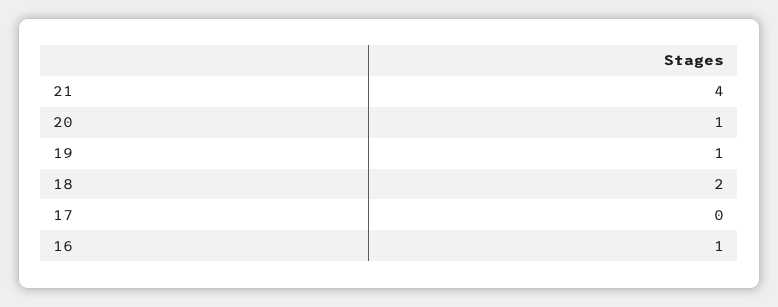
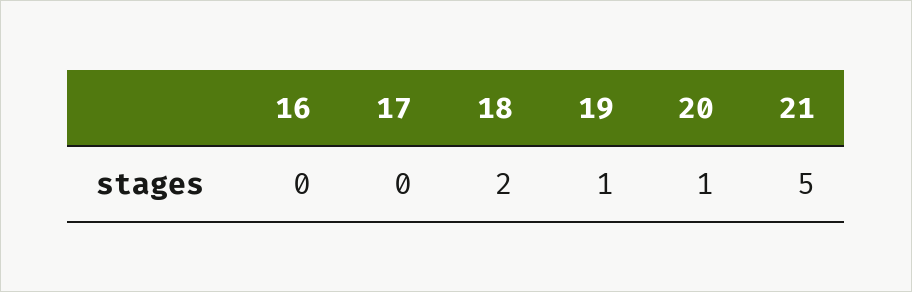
  {
-   "21": 4,
+   "21": 5,
    "20": 1,
    "19": 1,
    "18": 2,
    "17": 0,
-   "16": 1
+   "16": 0
  }

